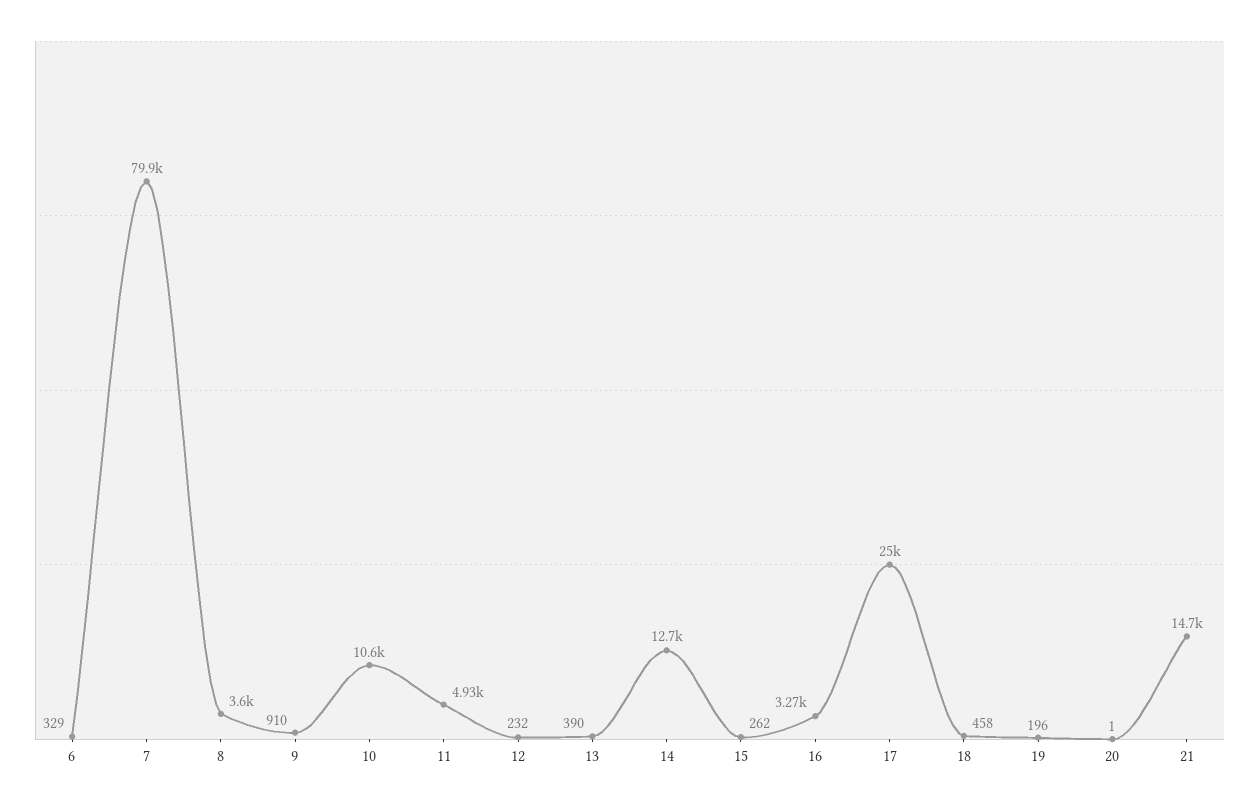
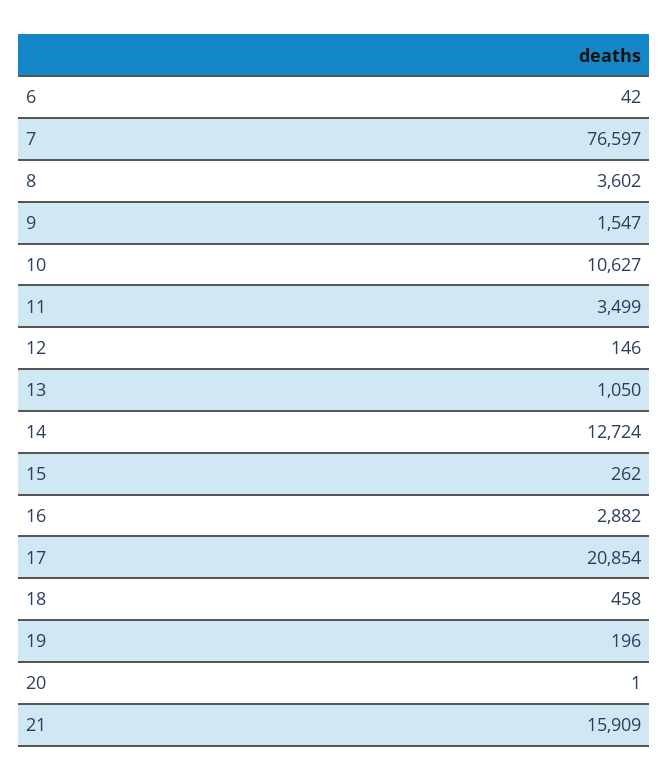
  {
-   "6": 329,
+   "6": 42,
-   "7": 79900,
+   "7": 76597,
    "8": 3602,
-   "9": 910,
+   "9": 1547,
    "10": 10627,
-   "11": 4930,
+   "11": 3499,
-   "12": 232,
+   "12": 146,
-   "13": 390,
+   "13": 1050,
    "14": 12724,
    "15": 262,
-   "16": 3270,
+   "16": 2882,
-   "17": 25000,
+   "17": 20854,
    "18": 458,
    "19": 196,
    "20": 1,
-   "21": 14700
+   "21": 15909
  }

